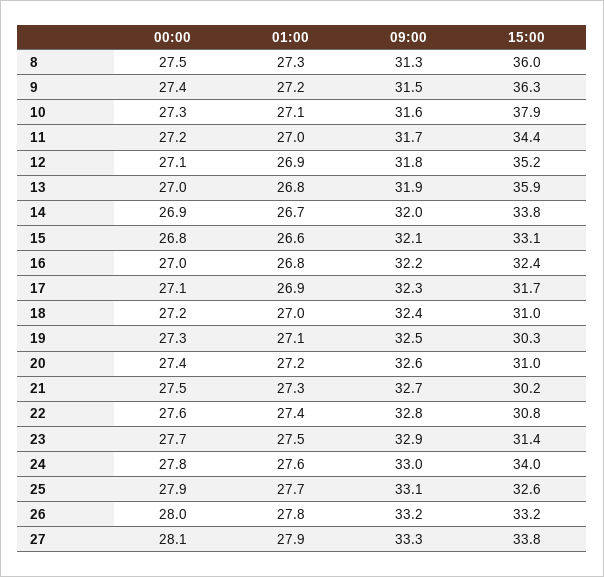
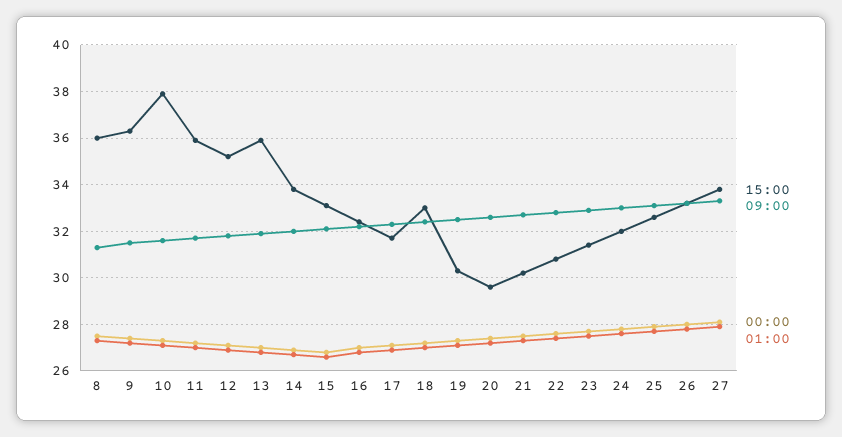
  {
    "00:00": {
      "8": 27.5,
      "9": 27.4,
      "10": 27.3,
      "11": 27.2,
      "12": 27.1,
      "13": 27,
      "14": 26.9,
      "15": 26.8,
      "16": 27,
      "17": 27.1,
      "18": 27.2,
      "19": 27.3,
      "20": 27.4,
      "21": 27.5,
      "22": 27.6,
      "23": 27.7,
      "24": 27.8,
      "25": 27.9,
      "26": 28,
      "27": 28.1
    },
    "01:00": {
      "8": 27.3,
      "9": 27.2,
      "10": 27.1,
      "11": 27,
      "12": 26.9,
      "13": 26.8,
      "14": 26.7,
      "15": 26.6,
      "16": 26.8,
      "17": 26.9,
      "18": 27,
      "19": 27.1,
      "20": 27.2,
      "21": 27.3,
      "22": 27.4,
      "23": 27.5,
      "24": 27.6,
      "25": 27.7,
      "26": 27.8,
      "27": 27.9
    },
    "09:00": {
      "8": 31.3,
      "9": 31.5,
      "10": 31.6,
      "11": 31.7,
      "12": 31.8,
      "13": 31.9,
      "14": 32,
      "15": 32.1,
      "16": 32.2,
      "17": 32.3,
      "18": 32.4,
      "19": 32.5,
      "20": 32.6,
      "21": 32.7,
      "22": 32.8,
      "23": 32.9,
      "24": 33,
      "25": 33.1,
      "26": 33.2,
      "27": 33.3
    },
    "15:00": {
      "8": 36,
      "9": 36.3,
      "10": 37.9,
-     "11": 34.4,
+     "11": 36,
      "12": 35.2,
      "13": 35.9,
      "14": 33.8,
      "15": 33.1,
      "16": 32.4,
      "17": 31.7,
-     "18": 31,
+     "18": 33,
      "19": 30.3,
-     "20": 31,
+     "20": 29.5,
      "21": 30.2,
      "22": 30.8,
      "23": 31.4,
-     "24": 34,
+     "24": 32,
      "25": 32.6,
      "26": 33.2,
      "27": 33.8
    }
  }

